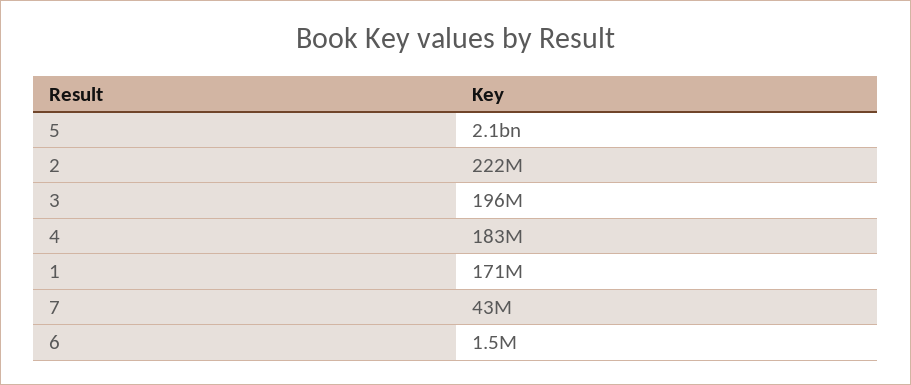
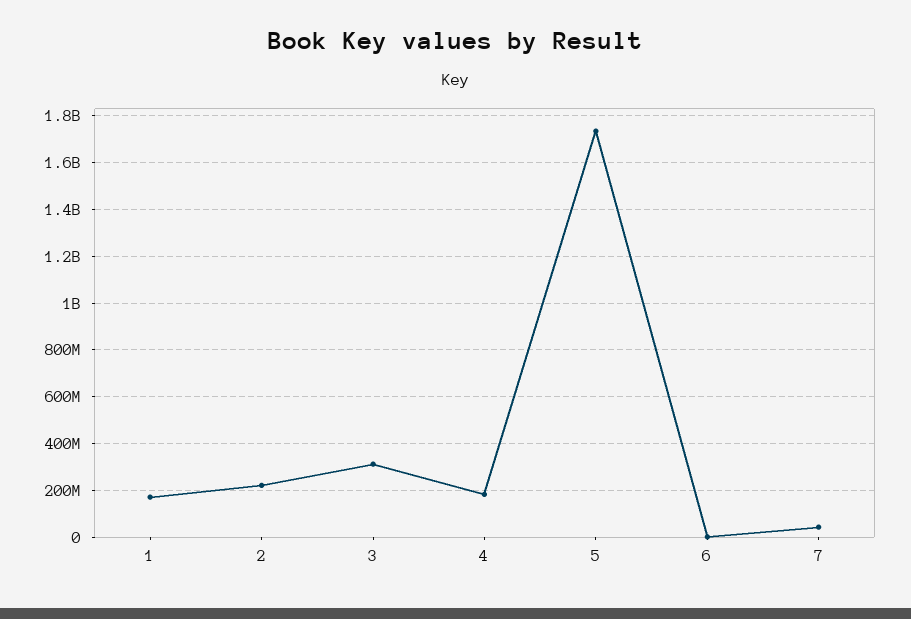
  {
-   "5": 2100000000,
+   "5": 1750000000,
    "2": 222000000,
-   "3": 196000000,
+   "3": 300000000,
    "4": 183000000,
    "1": 171000000,
    "7": 43000000,
    "6": 1500000
  }

